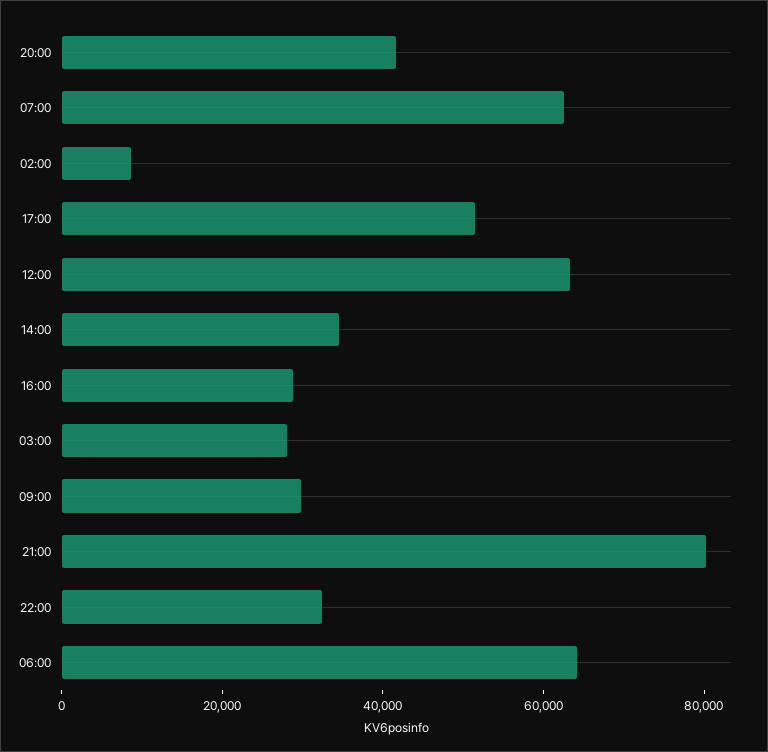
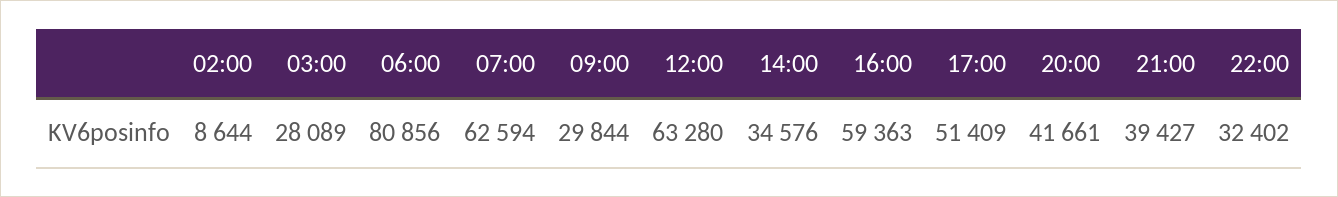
  {
    "20:00": 41661,
    "07:00": 62594,
    "02:00": 8644,
    "17:00": 51409,
    "12:00": 63280,
    "14:00": 34576,
-   "16:00": 30000,
+   "16:00": 59363,
    "03:00": 28089,
    "09:00": 29844,
-   "21:00": 80000,
+   "21:00": 39427,
    "22:00": 32402,
-   "06:00": 65000
+   "06:00": 80856
  }

